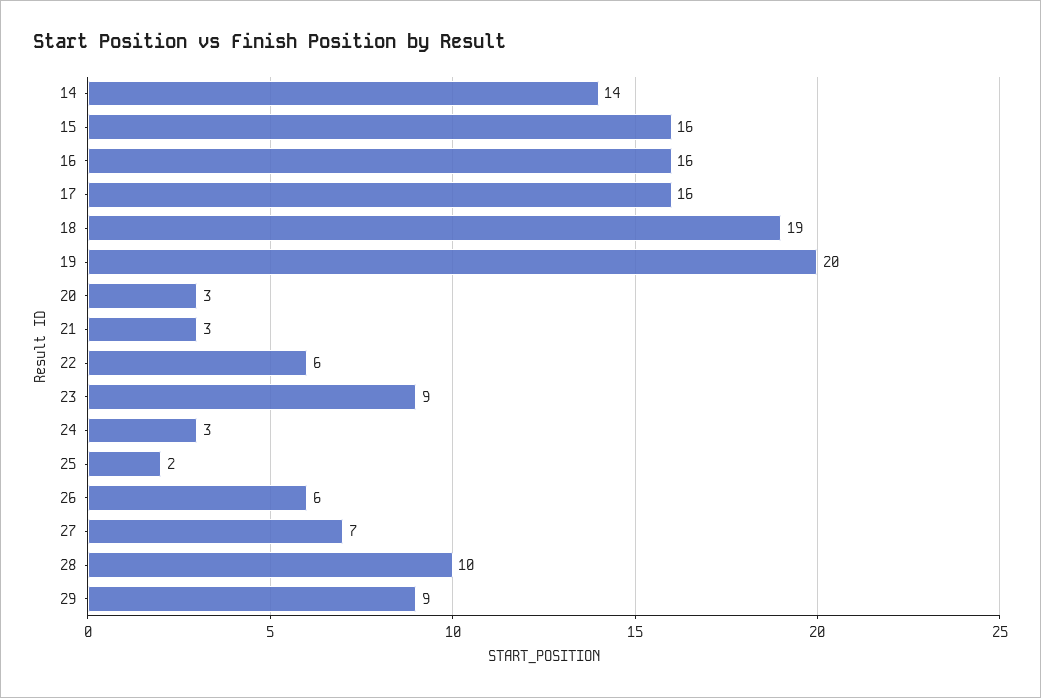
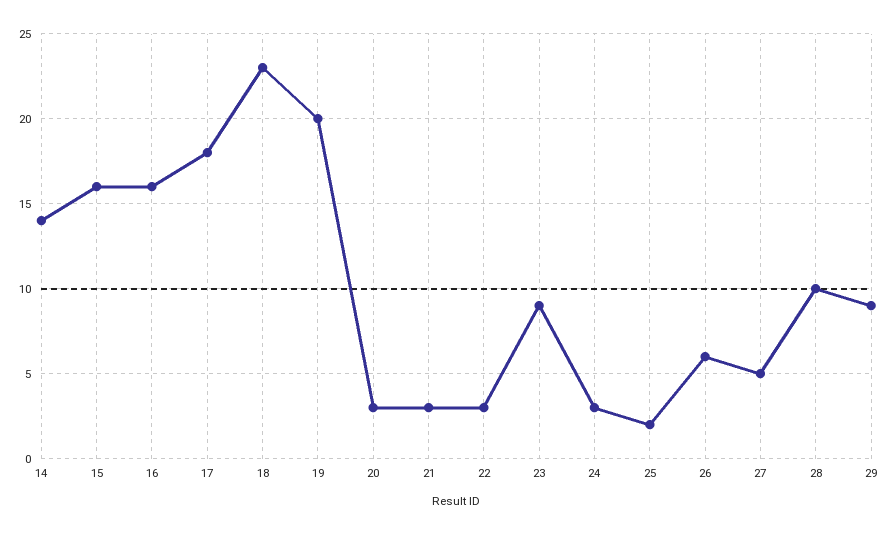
  {
    "14": 14,
    "15": 16,
    "16": 16,
-   "17": 16,
+   "17": 18,
-   "18": 19,
+   "18": 23,
    "19": 20,
    "20": 3,
    "21": 3,
-   "22": 6,
+   "22": 3,
    "23": 9,
    "24": 3,
    "25": 2,
    "26": 6,
-   "27": 7,
+   "27": 5,
    "28": 10,
    "29": 9
  }

